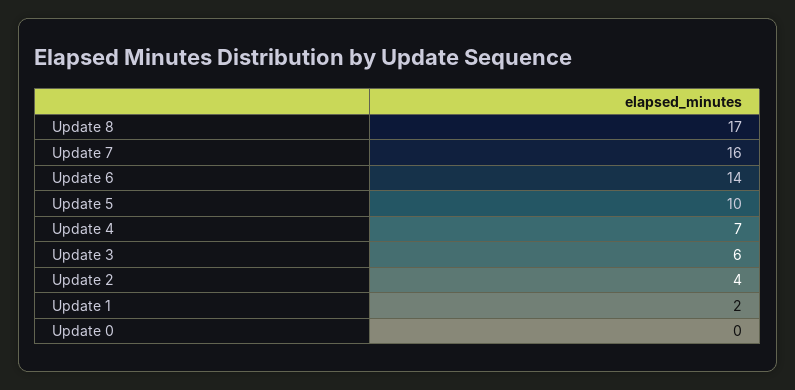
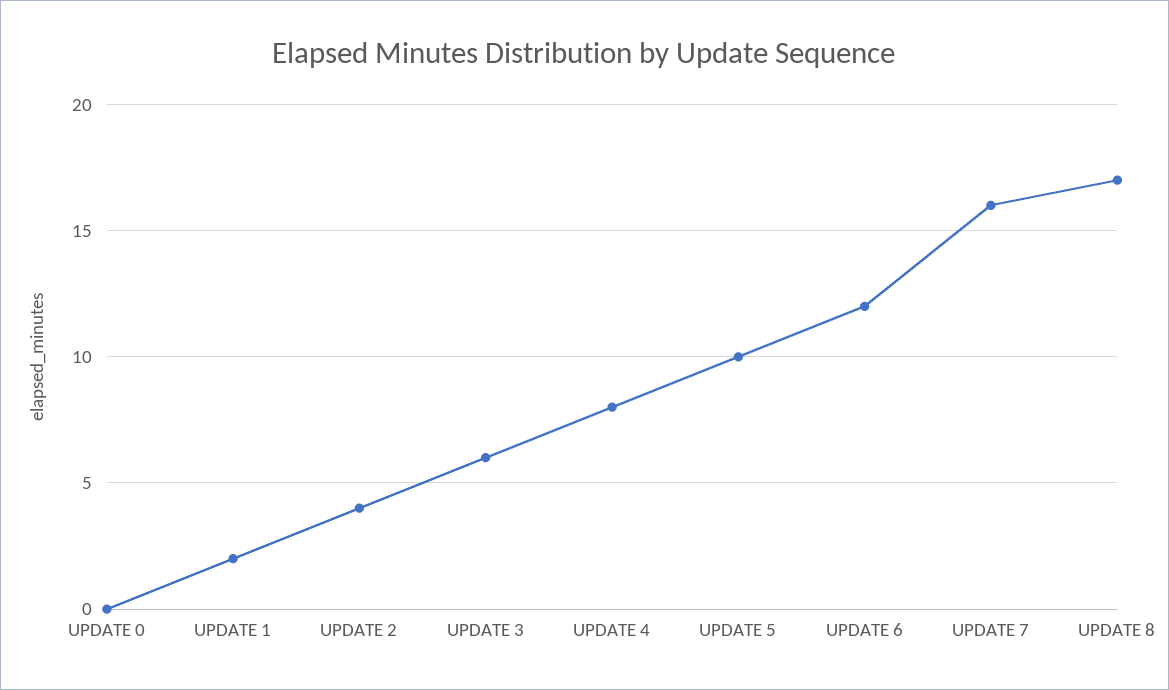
  {
    "Update 8": 17,
    "Update 7": 16,
-   "Update 6": 14,
+   "Update 6": 12,
    "Update 5": 10,
-   "Update 4": 7,
+   "Update 4": 8,
    "Update 3": 6,
    "Update 2": 4,
    "Update 1": 2,
    "Update 0": 0
  }

